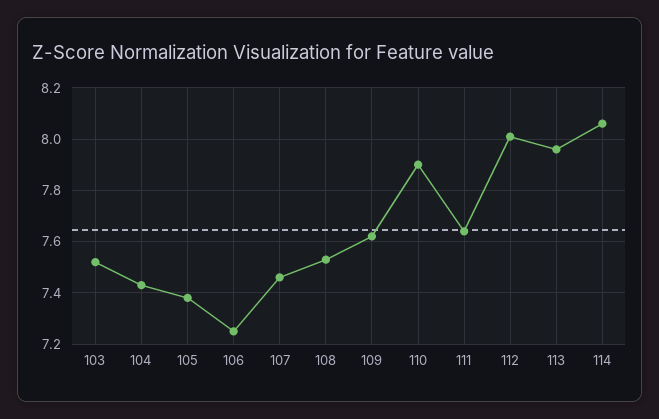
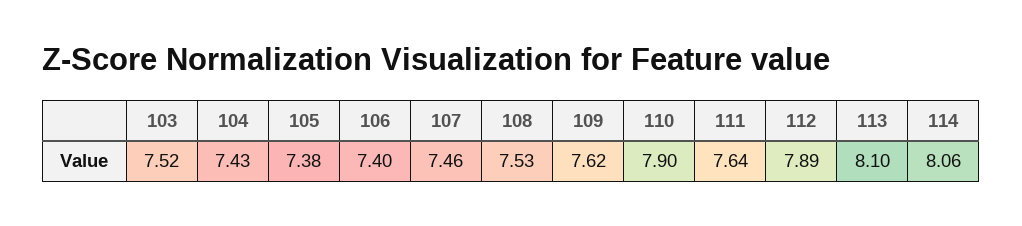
  {
    "103": 7.52,
    "104": 7.43,
    "105": 7.38,
-   "106": 7.25,
+   "106": 7.4,
    "107": 7.46,
    "108": 7.53,
    "109": 7.62,
    "110": 7.9,
    "111": 7.64,
-   "112": 8,
+   "112": 7.89,
-   "113": 7.95,
+   "113": 8.1,
    "114": 8.06
  }

